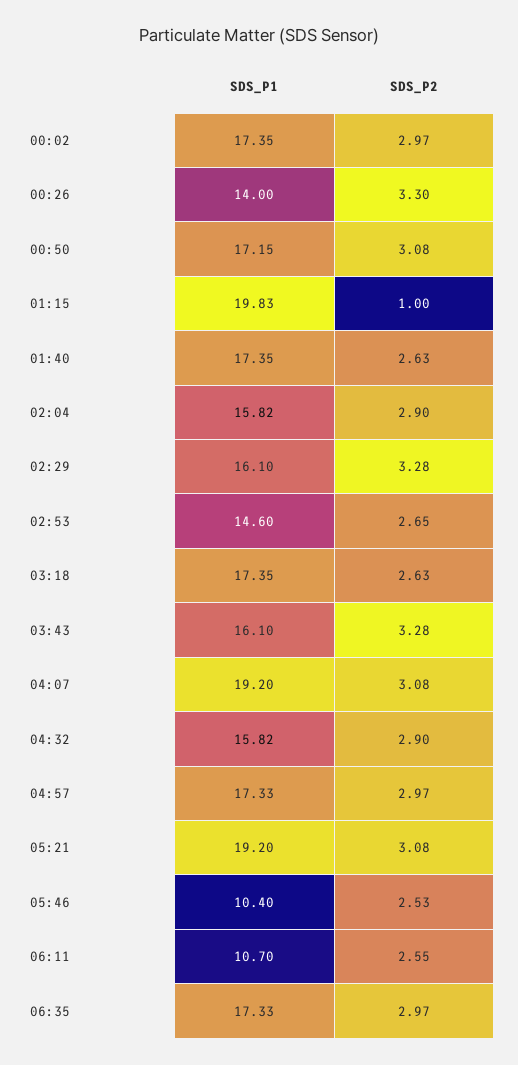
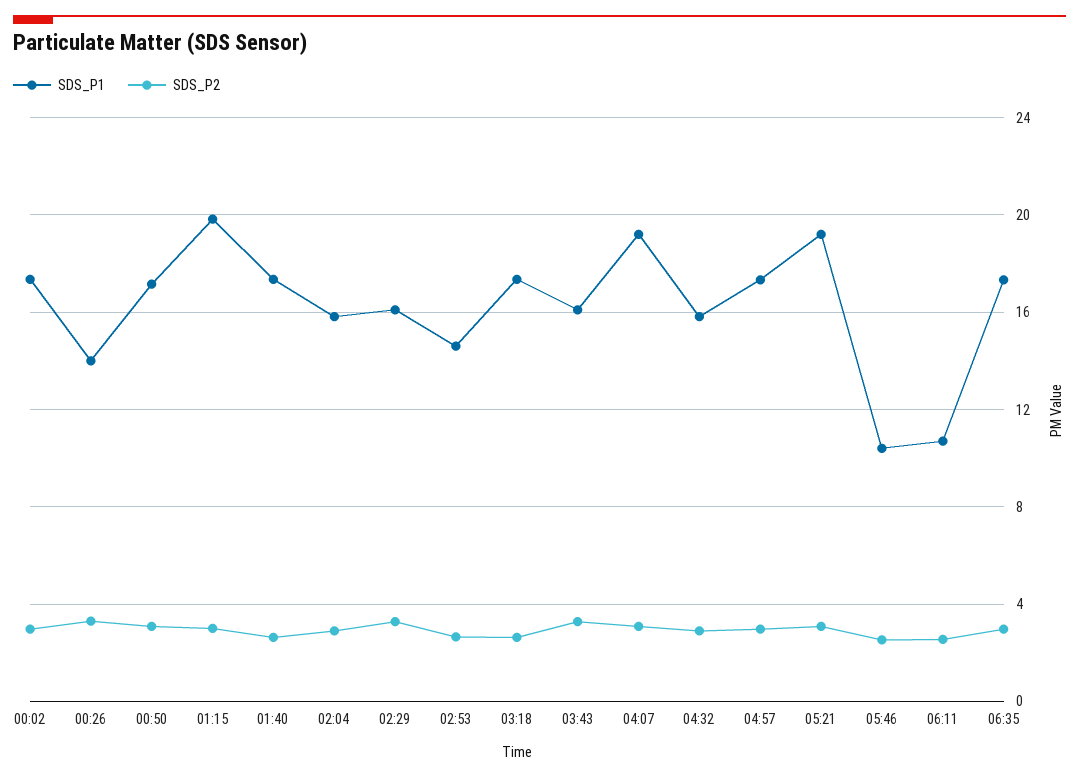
  {
    "SDS_P1": {
      "00:02": 17.35,
      "00:26": 14,
      "00:50": 17.15,
      "01:15": 19.83,
      "01:40": 17.35,
      "02:04": 15.82,
      "02:29": 16.1,
      "02:53": 14.6,
      "03:18": 17.35,
      "03:43": 16.1,
      "04:07": 19.2,
      "04:32": 15.82,
      "04:57": 17.33,
      "05:21": 19.2,
      "05:46": 10.4,
      "06:11": 10.7,
      "06:35": 17.33
    },
    "SDS_P2": {
      "00:02": 2.97,
      "00:26": 3.3,
      "00:50": 3.08,
-     "01:15": 1,
+     "01:15": 3,
      "01:40": 2.63,
      "02:04": 2.9,
      "02:29": 3.28,
      "02:53": 2.65,
      "03:18": 2.63,
      "03:43": 3.28,
      "04:07": 3.08,
      "04:32": 2.9,
      "04:57": 2.97,
      "05:21": 3.08,
      "05:46": 2.53,
      "06:11": 2.55,
      "06:35": 2.97
    }
  }

